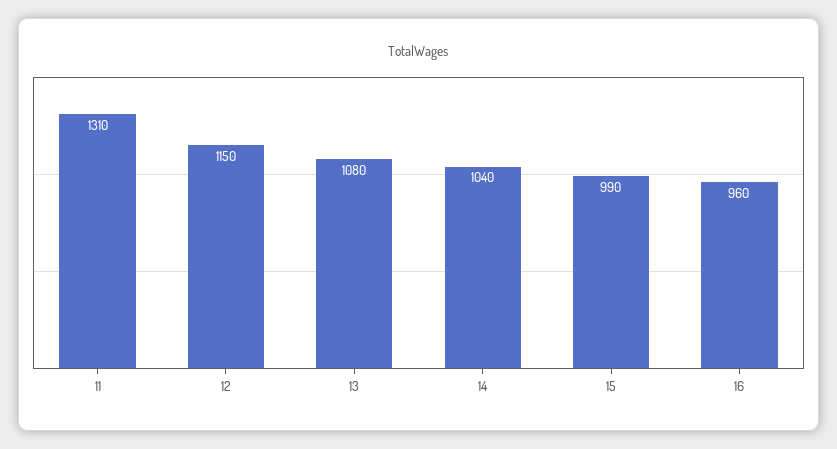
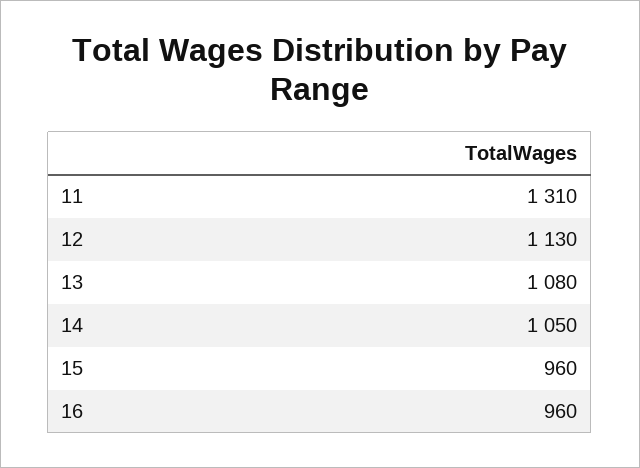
  {
    "11": 1310,
-   "12": 1150,
+   "12": 1130,
    "13": 1080,
-   "14": 1040,
+   "14": 1050,
-   "15": 990,
+   "15": 960,
    "16": 960
  }

